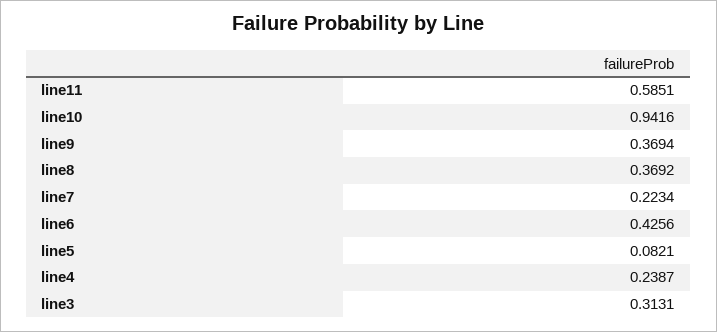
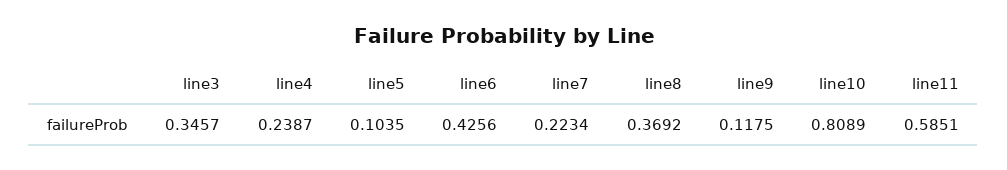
  {
    "line11": 0.5851,
-   "line10": 0.9416,
+   "line10": 0.8089,
-   "line9": 0.3694,
+   "line9": 0.1175,
    "line8": 0.3692,
    "line7": 0.2234,
    "line6": 0.4256,
-   "line5": 0.0821,
+   "line5": 0.1035,
    "line4": 0.2387,
-   "line3": 0.3131
+   "line3": 0.3457
  }

